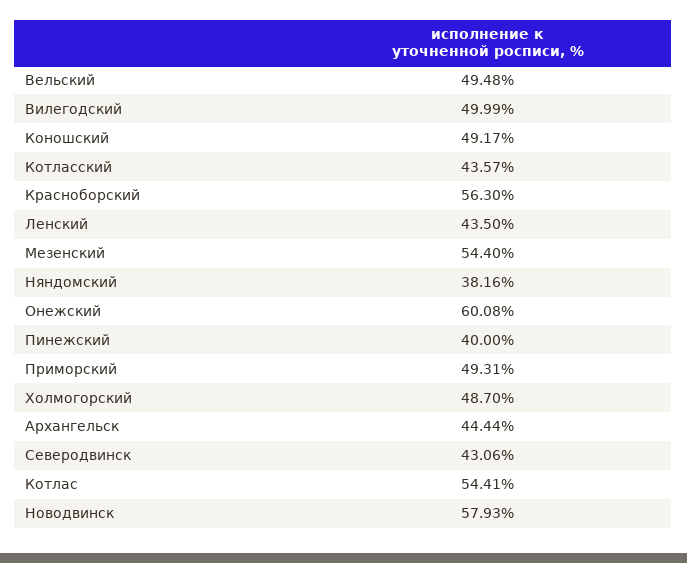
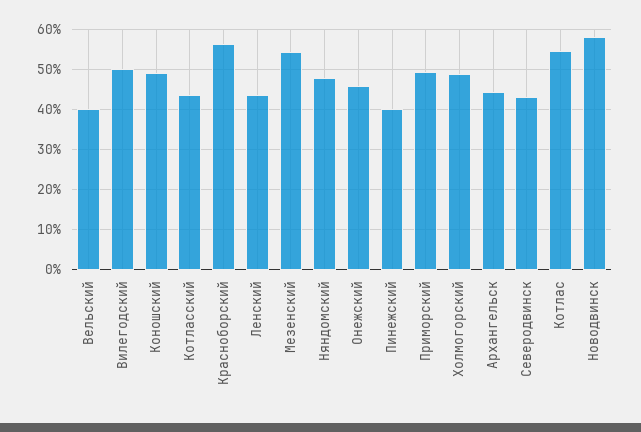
  {
-   "Вельский": 49.48,
+   "Вельский": 40,
    "Вилегодский": 49.99,
    "Коношский": 49.17,
    "Котласский": 43.57,
    "Красноборский": 56.3,
    "Ленский": 43.5,
    "Мезенский": 54.4,
-   "Няндомский": 38.16,
+   "Няндомский": 48,
-   "Онежский": 60.08,
+   "Онежский": 46,
    "Пинежский": 40,
    "Приморский": 49.31,
    "Холмогорский": 48.7,
    "Архангельск": 44.44,
    "Северодвинск": 43.06,
    "Котлас": 54.41,
    "Новодвинск": 57.93
  }

